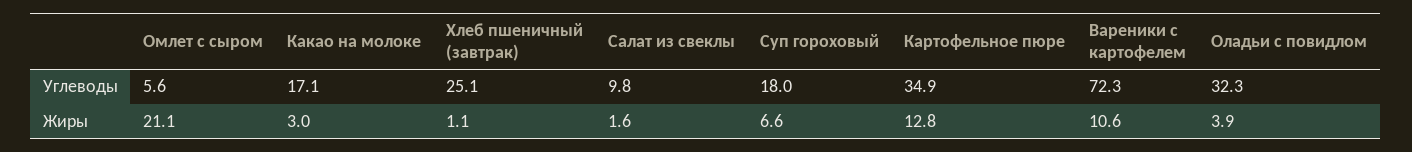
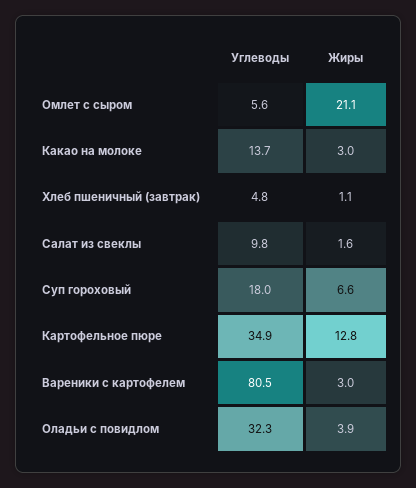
  {
    "Омлет с сыром": {
      "Углеводы": 5.6,
      "Жиры": 21.1
    },
    "Какао на молоке": {
-     "Углеводы": 17.1,
+     "Углеводы": 13.7,
      "Жиры": 3
    },
    "Хлеб пшеничный (завтрак)": {
-     "Углеводы": 25.1,
+     "Углеводы": 4.8,
      "Жиры": 1.1
    },
    "Салат из свеклы": {
      "Углеводы": 9.8,
      "Жиры": 1.6
    },
    "Суп гороховый": {
      "Углеводы": 18,
      "Жиры": 6.6
    },
    "Картофельное пюре": {
      "Углеводы": 34.9,
      "Жиры": 12.8
    },
    "Вареники с картофелем": {
-     "Углеводы": 72.3,
+     "Углеводы": 80.5,
-     "Жиры": 10.6
+     "Жиры": 3
    },
    "Оладьи с повидлом": {
      "Углеводы": 32.3,
      "Жиры": 3.9
    }
  }

